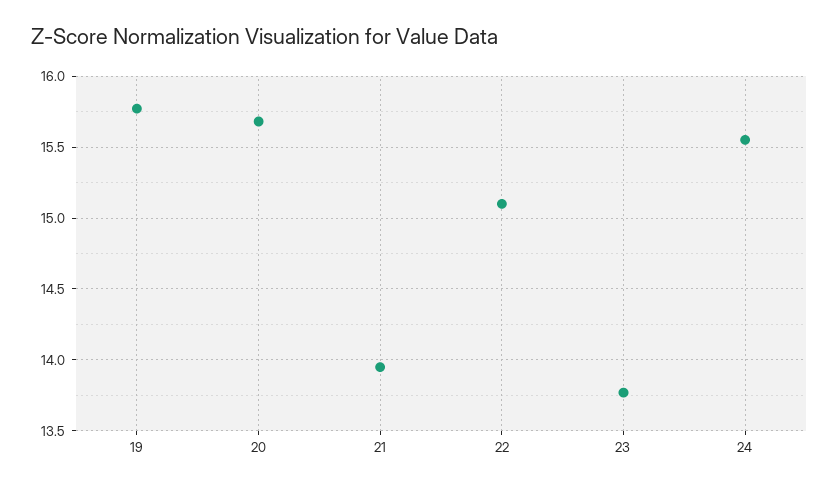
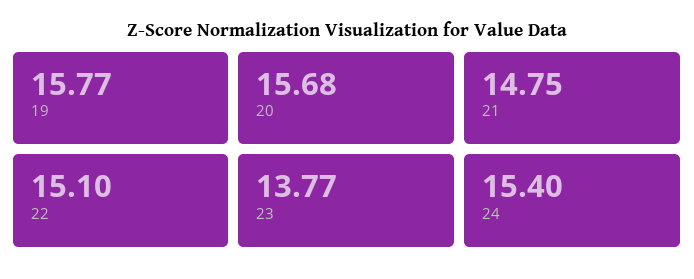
  {
    "19": 15.77,
    "20": 15.68,
-   "21": 13.95,
+   "21": 14.75,
    "22": 15.1,
    "23": 13.77,
-   "24": 15.55
+   "24": 15.4
  }

